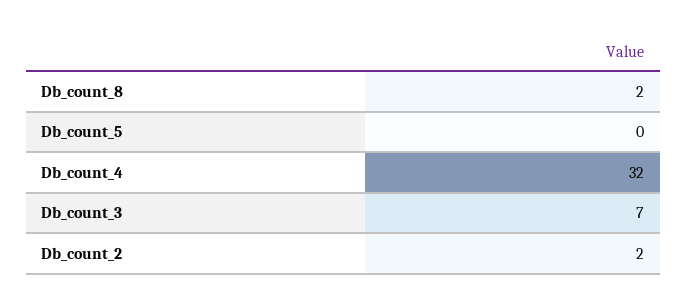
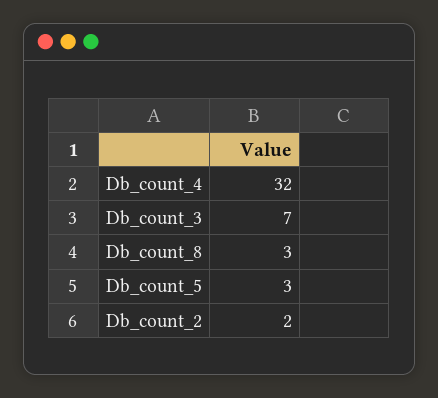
  {
-   "Db_count_8": 2,
+   "Db_count_8": 3,
-   "Db_count_5": 0,
+   "Db_count_5": 3,
    "Db_count_4": 32,
    "Db_count_3": 7,
    "Db_count_2": 2
  }

